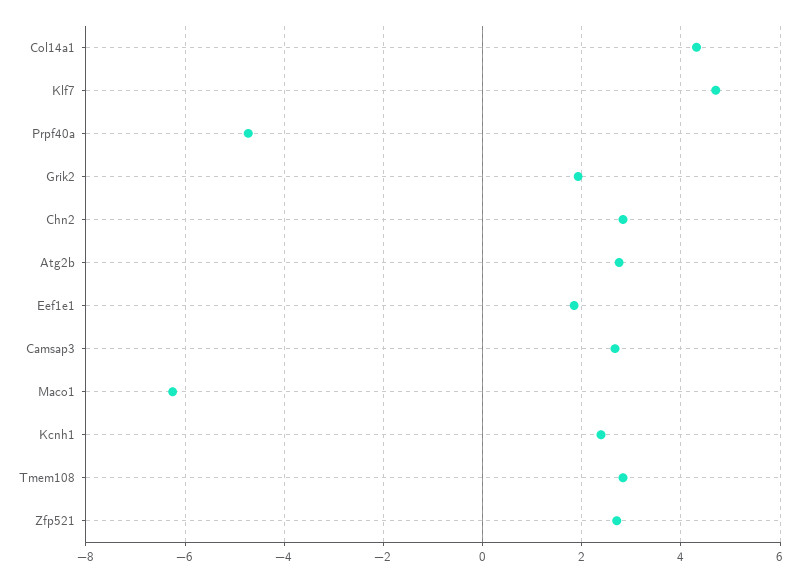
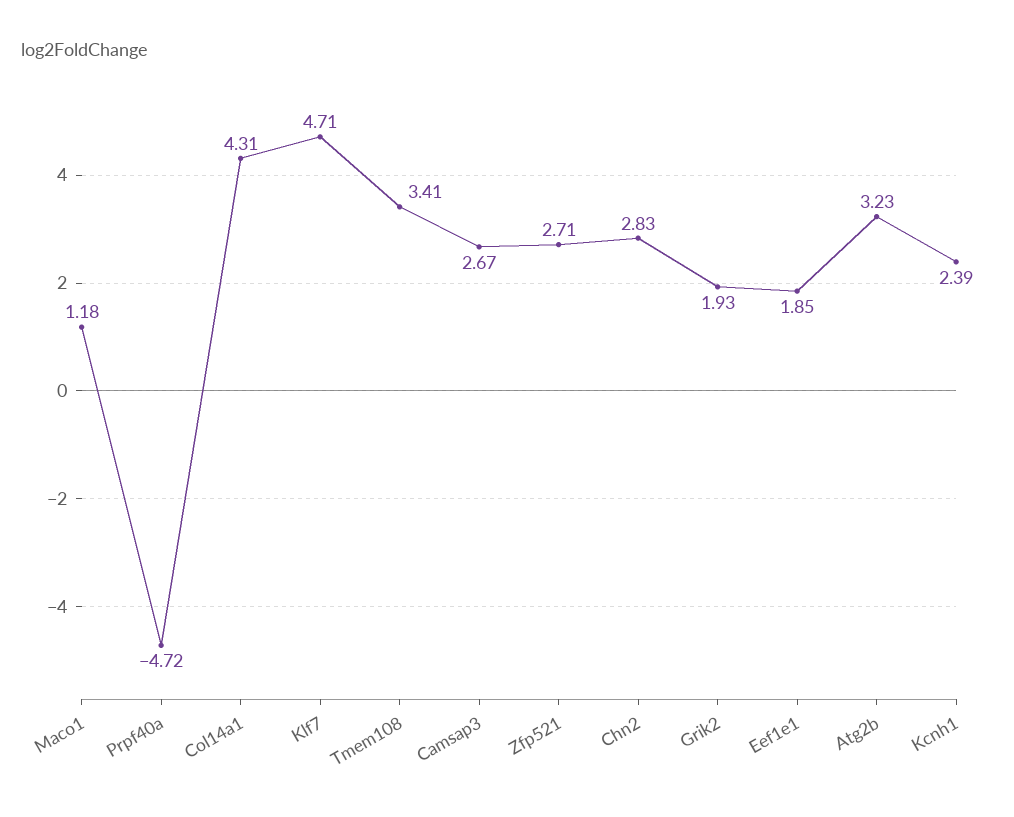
  {
    "Col14a1": 4.31,
    "Klf7": 4.71,
    "Prpf40a": -4.72,
    "Grik2": 1.93,
    "Chn2": 2.83,
-   "Atg2b": 2.8,
+   "Atg2b": 3.23,
    "Eef1e1": 1.85,
    "Camsap3": 2.67,
-   "Maco1": -6.2,
+   "Maco1": 1.18,
    "Kcnh1": 2.39,
-   "Tmem108": 2.8,
+   "Tmem108": 3.41,
    "Zfp521": 2.71
  }

